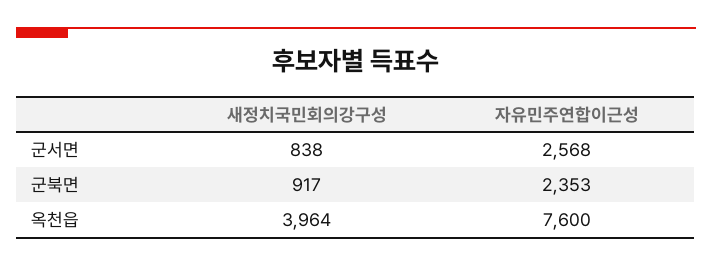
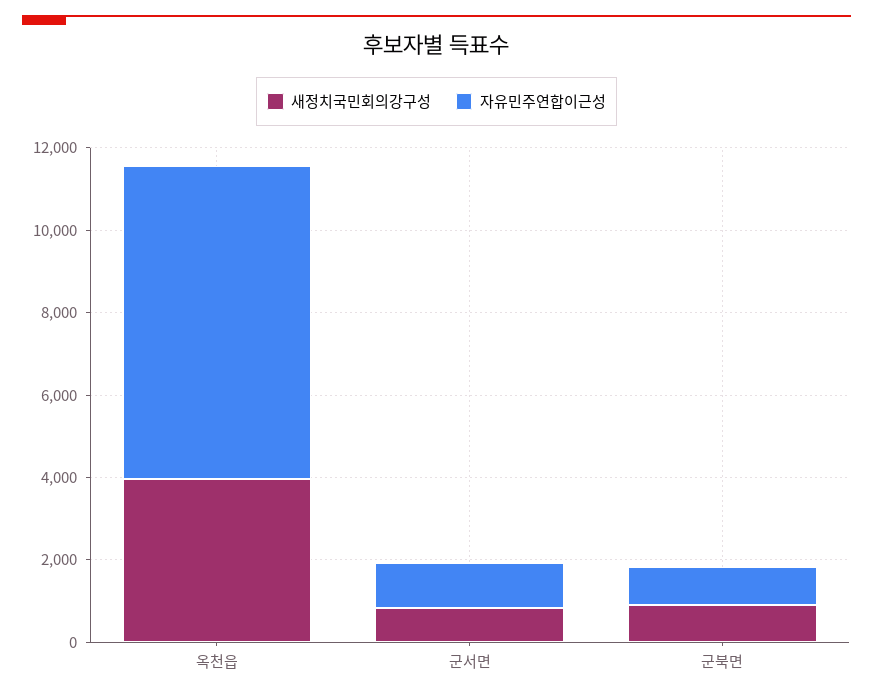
  {
    "새정치국민회의강구성": {
      "군서면": 838,
      "군북면": 917,
      "옥천읍": 3964
    },
    "자유민주연합이근성": {
-     "군서면": 2568,
+     "군서면": 1000,
-     "군북면": 2353,
+     "군북면": 1000,
      "옥천읍": 7600
    }
  }

